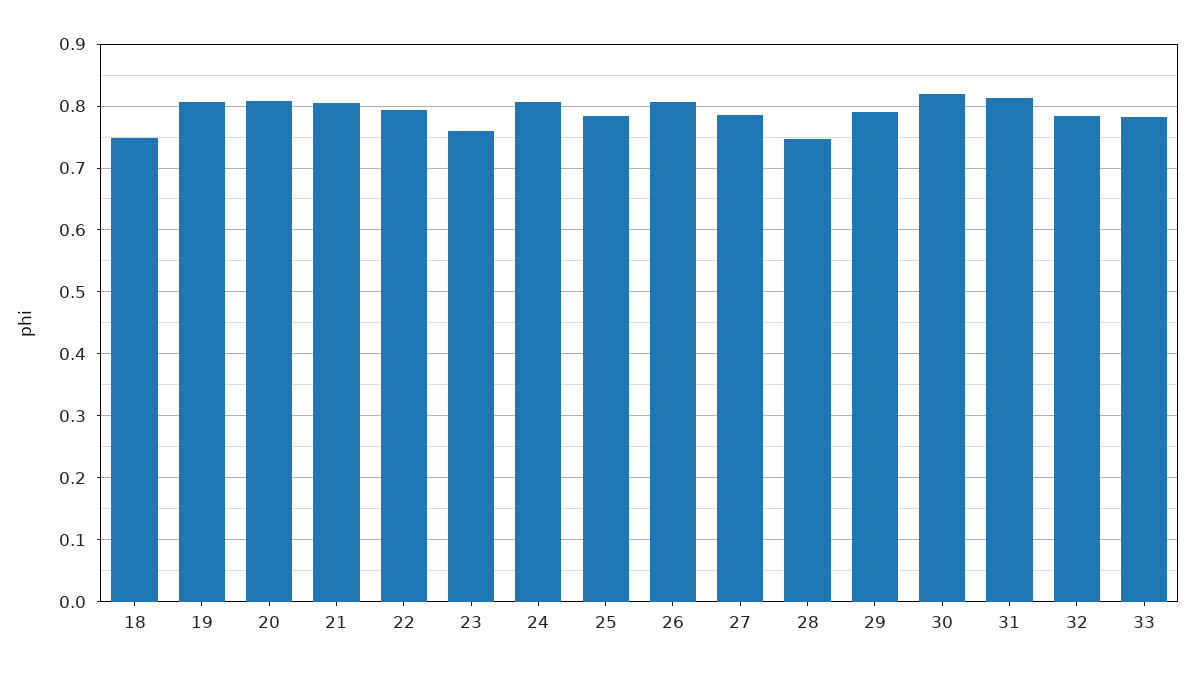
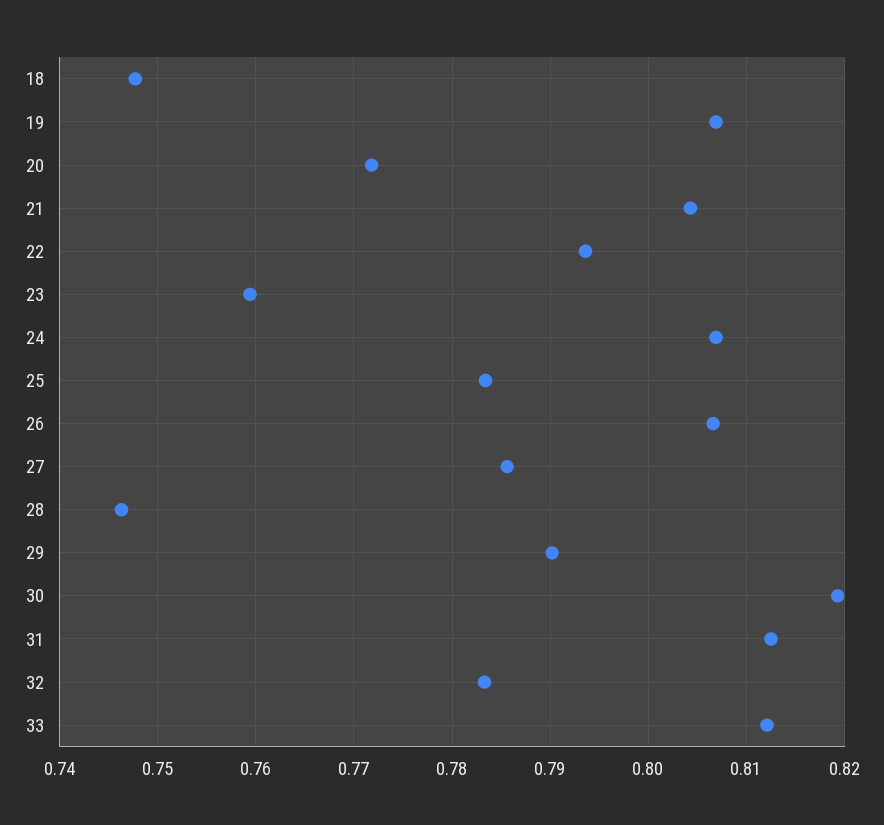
  {
    "18": 0.748,
    "19": 0.807,
-   "20": 0.81,
+   "20": 0.772,
    "21": 0.804,
    "22": 0.794,
    "23": 0.759,
    "24": 0.807,
    "25": 0.783,
    "26": 0.807,
    "27": 0.786,
    "28": 0.746,
    "29": 0.79,
    "30": 0.819,
    "31": 0.813,
    "32": 0.783,
-   "33": 0.78
+   "33": 0.812
  }

